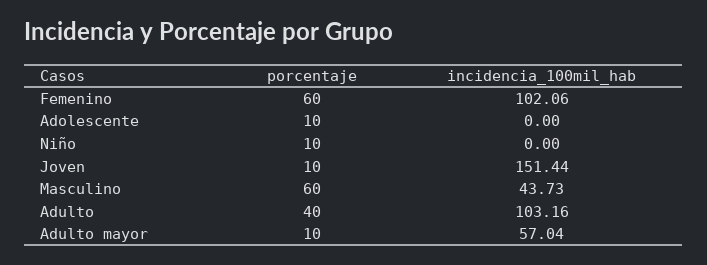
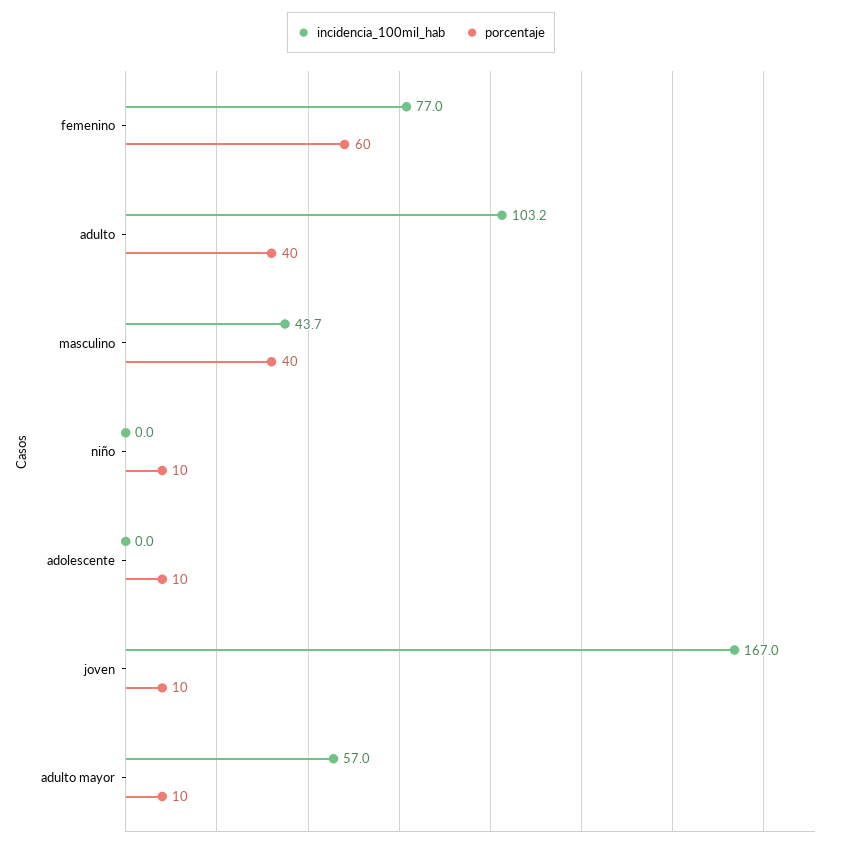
  {
    "porcentaje": {
      "Femenino": 60,
      "Adolescente": 10,
      "Niño": 10,
      "Joven": 10,
-     "Masculino": 60,
+     "Masculino": 40,
      "Adulto": 40,
      "Adulto mayor": 10
    },
    "incidencia_100mil_hab": {
-     "Femenino": 102.06,
+     "Femenino": 77,
      "Adolescente": 0,
      "Niño": 0,
-     "Joven": 151.44,
+     "Joven": 167,
      "Masculino": 43.73,
      "Adulto": 103.16,
      "Adulto mayor": 57.04
    }
  }

